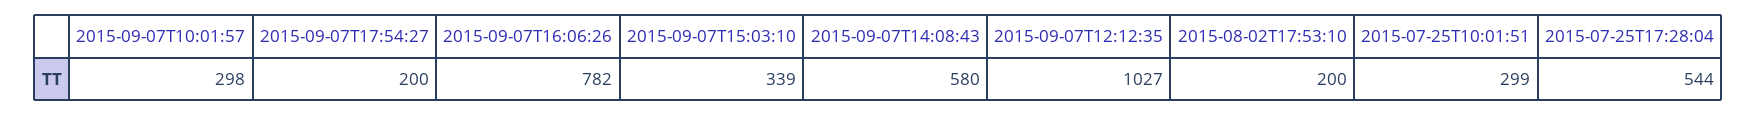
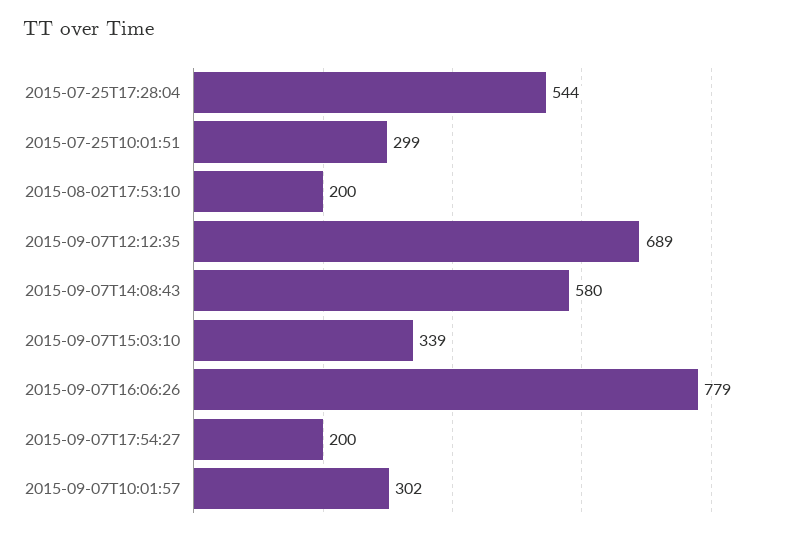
  {
-   "2015-09-07T10:01:57": 298,
+   "2015-09-07T10:01:57": 302,
    "2015-09-07T17:54:27": 200,
-   "2015-09-07T16:06:26": 782,
+   "2015-09-07T16:06:26": 779,
    "2015-09-07T15:03:10": 339,
    "2015-09-07T14:08:43": 580,
-   "2015-09-07T12:12:35": 1027,
+   "2015-09-07T12:12:35": 689,
    "2015-08-02T17:53:10": 200,
    "2015-07-25T10:01:51": 299,
    "2015-07-25T17:28:04": 544
  }

